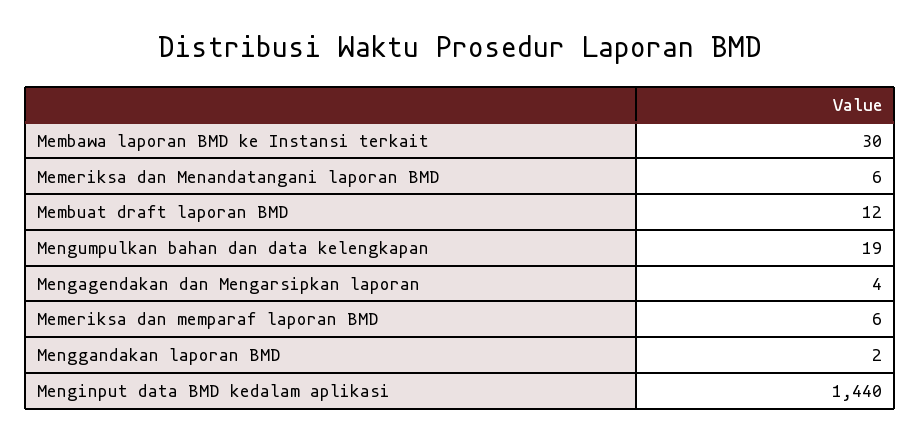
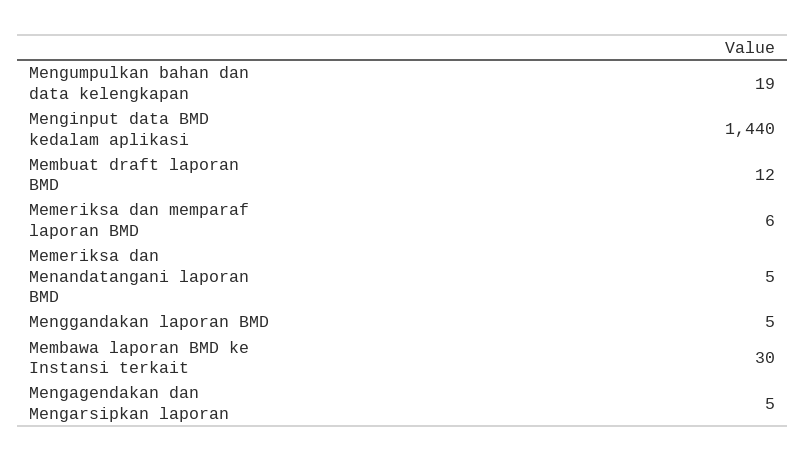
  {
    "Membawa laporan BMD ke Instansi terkait": 30,
-   "Memeriksa dan Menandatangani laporan BMD": 6,
+   "Memeriksa dan Menandatangani laporan BMD": 5,
    "Membuat draft laporan BMD": 12,
    "Mengumpulkan bahan dan data kelengkapan": 19,
-   "Mengagendakan dan Mengarsipkan laporan": 4,
+   "Mengagendakan dan Mengarsipkan laporan": 5,
    "Memeriksa dan memparaf laporan BMD": 6,
-   "Menggandakan laporan BMD": 2,
+   "Menggandakan laporan BMD": 5,
    "Menginput data BMD kedalam aplikasi": 1440
  }

